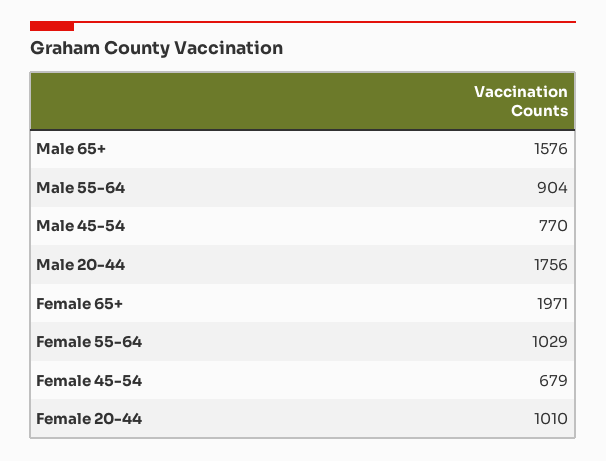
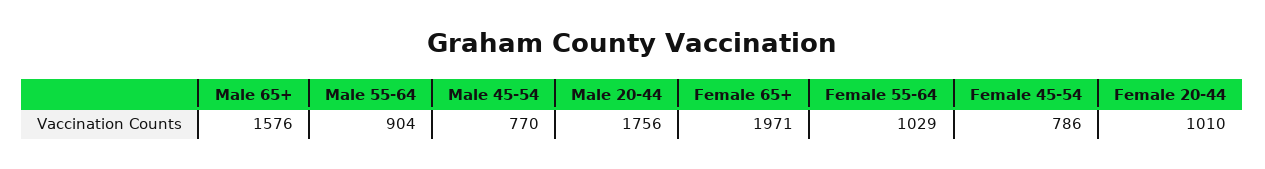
  {
    "Male 65+": 1576,
    "Male 55-64": 904,
    "Male 45-54": 770,
    "Male 20-44": 1756,
    "Female 65+": 1971,
    "Female 55-64": 1029,
-   "Female 45-54": 679,
+   "Female 45-54": 786,
    "Female 20-44": 1010
  }

